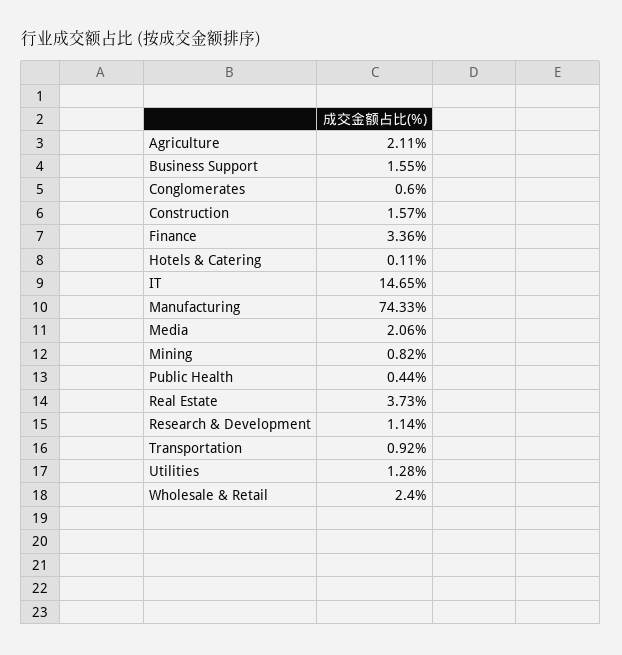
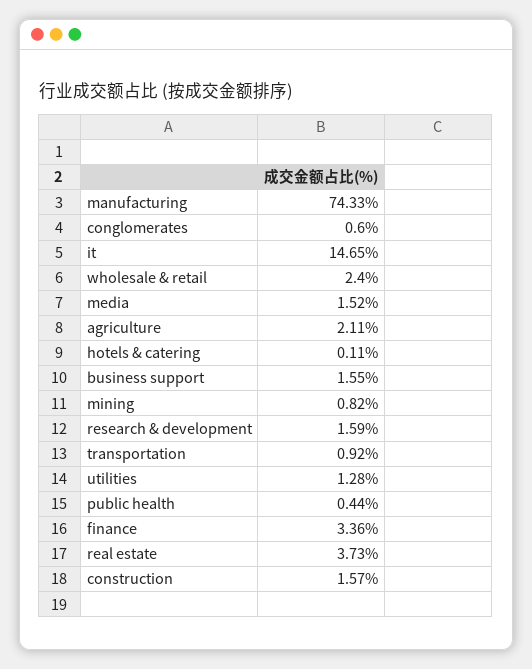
  {
    "Agriculture": 2.11,
    "Business Support": 1.55,
    "Conglomerates": 0.6,
    "Construction": 1.57,
    "Finance": 3.36,
    "Hotels & Catering": 0.11,
    "IT": 14.65,
    "Manufacturing": 74.33,
-   "Media": 2.06,
+   "Media": 1.52,
    "Mining": 0.82,
    "Public Health": 0.44,
    "Real Estate": 3.73,
-   "Research & Development": 1.14,
+   "Research & Development": 1.59,
    "Transportation": 0.92,
    "Utilities": 1.28,
    "Wholesale & Retail": 2.4
  }

